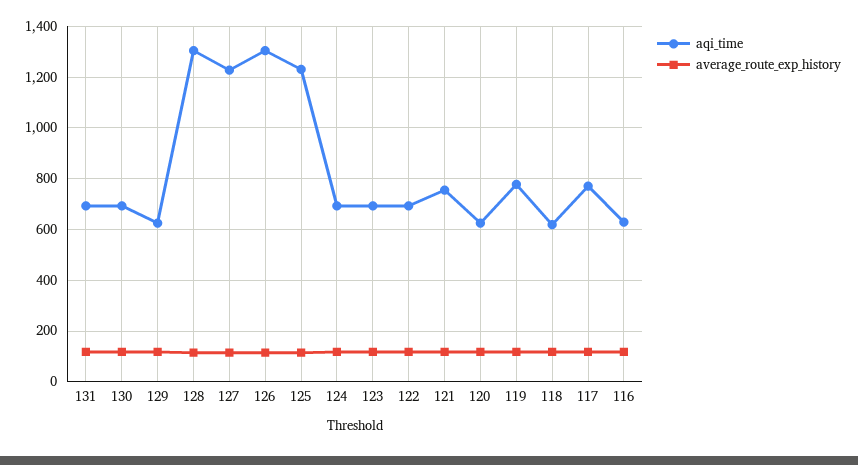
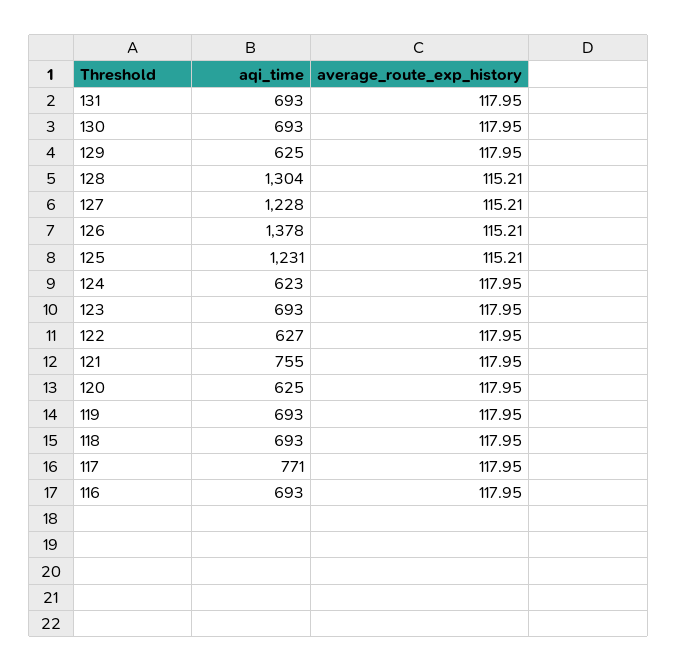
  {
    "aqi_time": {
      "131": 693,
      "130": 693,
      "129": 625,
      "128": 1304,
      "127": 1228,
-     "126": 1300,
+     "126": 1378,
      "125": 1231,
-     "124": 700,
+     "124": 623,
      "123": 693,
-     "122": 700,
+     "122": 627,
      "121": 755,
      "120": 625,
-     "119": 775,
+     "119": 693,
-     "118": 625,
+     "118": 693,
      "117": 771,
-     "116": 625
+     "116": 693
    },
    "average_route_exp_history": {
      "131": 117.95,
      "130": 117.95,
      "129": 117.95,
      "128": 115.21,
      "127": 115.21,
      "126": 115.21,
      "125": 115.21,
      "124": 117.95,
      "123": 117.95,
      "122": 117.95,
      "121": 117.95,
      "120": 117.95,
      "119": 117.95,
      "118": 117.95,
      "117": 117.95,
      "116": 117.95
    }
  }

